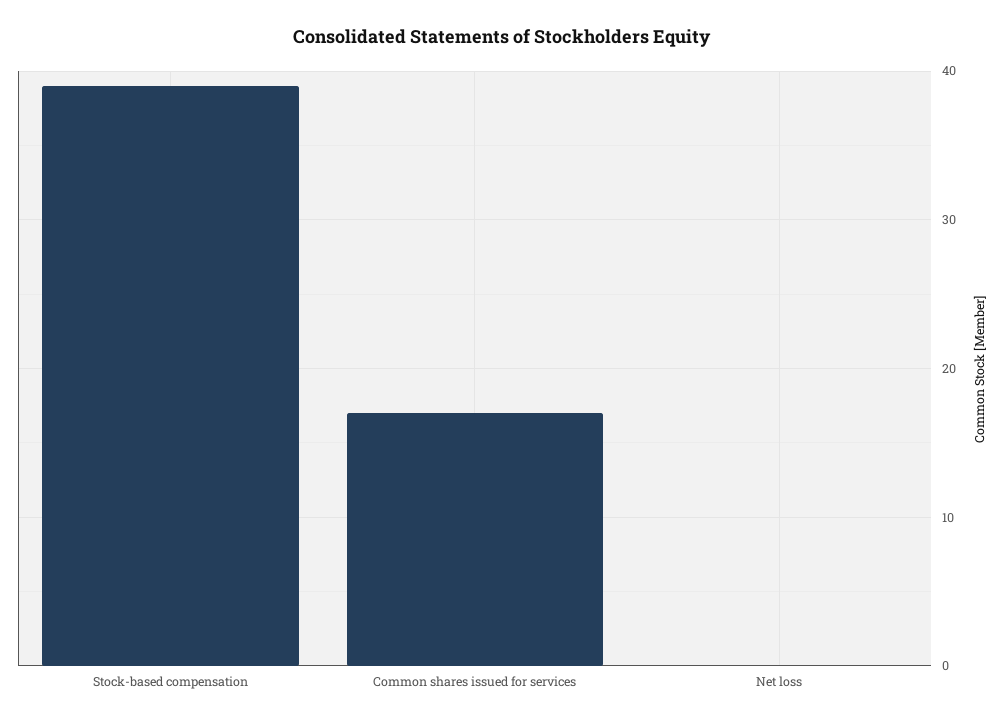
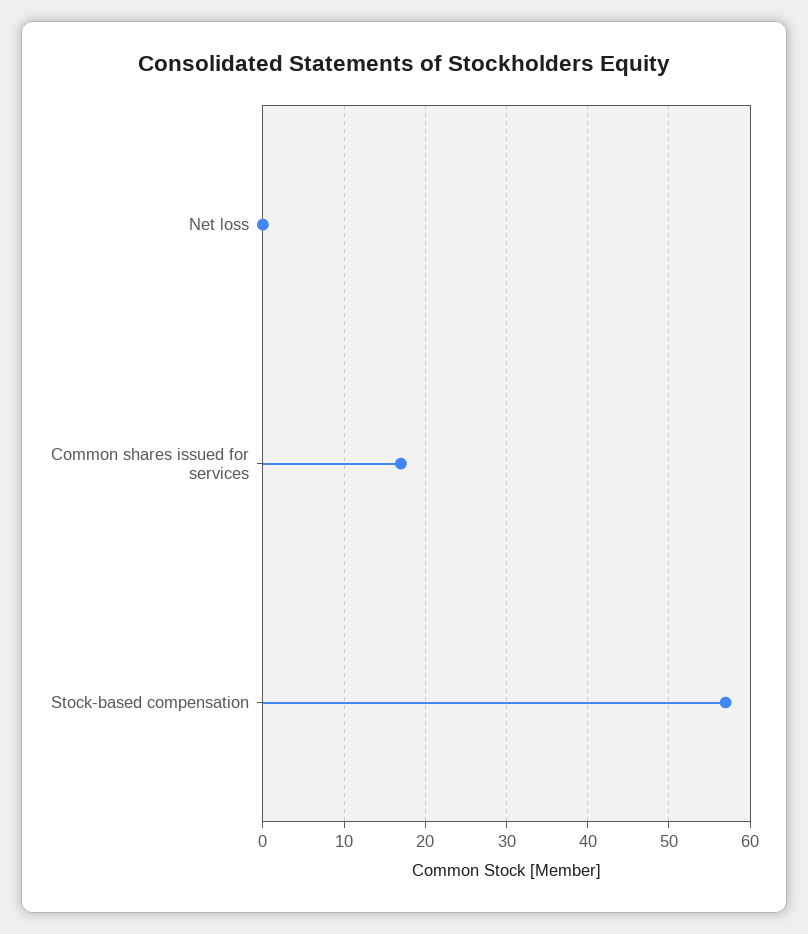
  {
-   "Stock-based compensation": 39,
+   "Stock-based compensation": 57,
    "Common shares issued for services": 17,
    "Net loss": 0
  }

